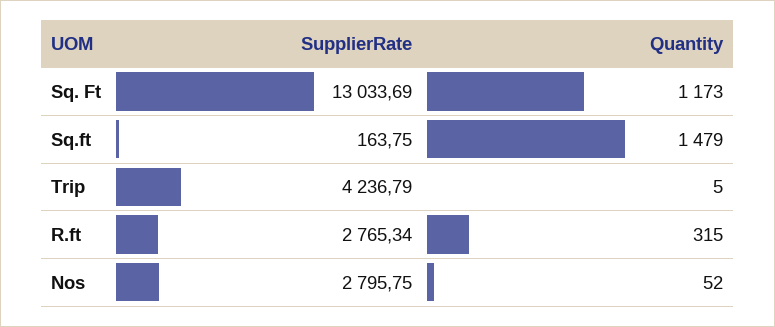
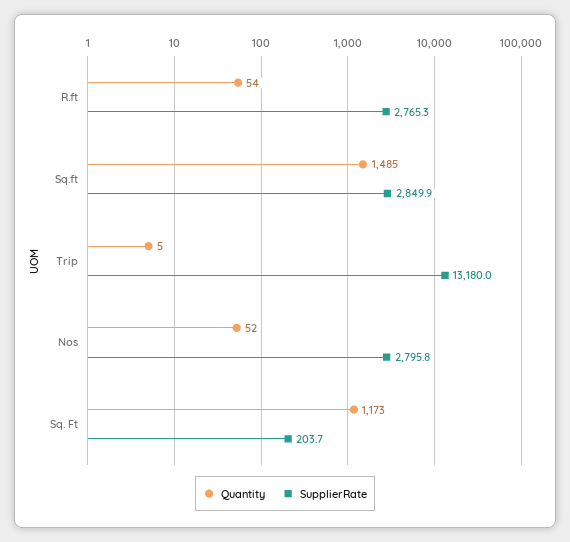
  {
    "SupplierRate": {
-     "Sq. Ft": 13033.69,
+     "Sq. Ft": 203.7,
-     "Sq.ft": 163.75,
+     "Sq.ft": 2849.9,
-     "Trip": 4236.79,
+     "Trip": 13180,
      "R.ft": 2765.34,
      "Nos": 2795.75
    },
    "Quantity": {
      "Sq. Ft": 1173,
-     "Sq.ft": 1479,
+     "Sq.ft": 1485,
      "Trip": 5,
-     "R.ft": 315,
+     "R.ft": 54,
      "Nos": 52
    }
  }

